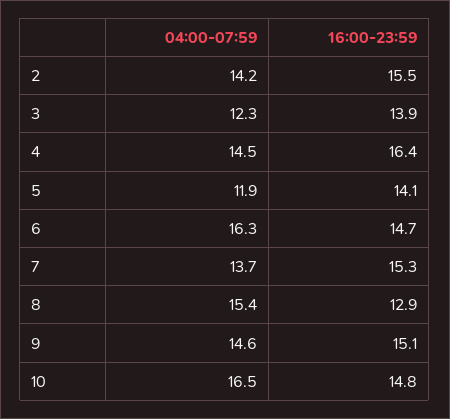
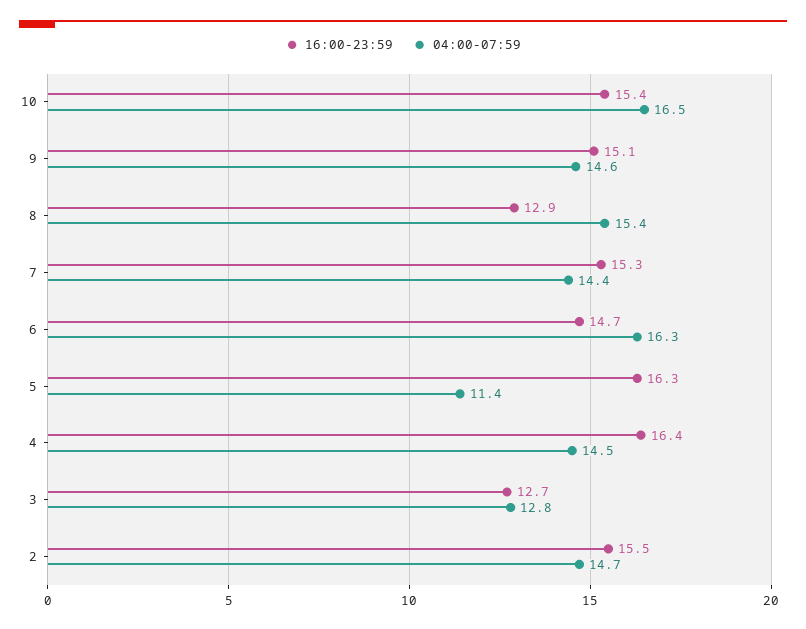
  {
    "04:00-07:59": {
-     "2": 14.2,
+     "2": 14.7,
-     "3": 12.3,
+     "3": 12.8,
      "4": 14.5,
-     "5": 11.9,
+     "5": 11.4,
      "6": 16.3,
-     "7": 13.7,
+     "7": 14.4,
      "8": 15.4,
      "9": 14.6,
      "10": 16.5
    },
    "16:00-23:59": {
      "2": 15.5,
-     "3": 13.9,
+     "3": 12.7,
      "4": 16.4,
-     "5": 14.1,
+     "5": 16.3,
      "6": 14.7,
      "7": 15.3,
      "8": 12.9,
      "9": 15.1,
-     "10": 14.8
+     "10": 15.4
    }
  }

